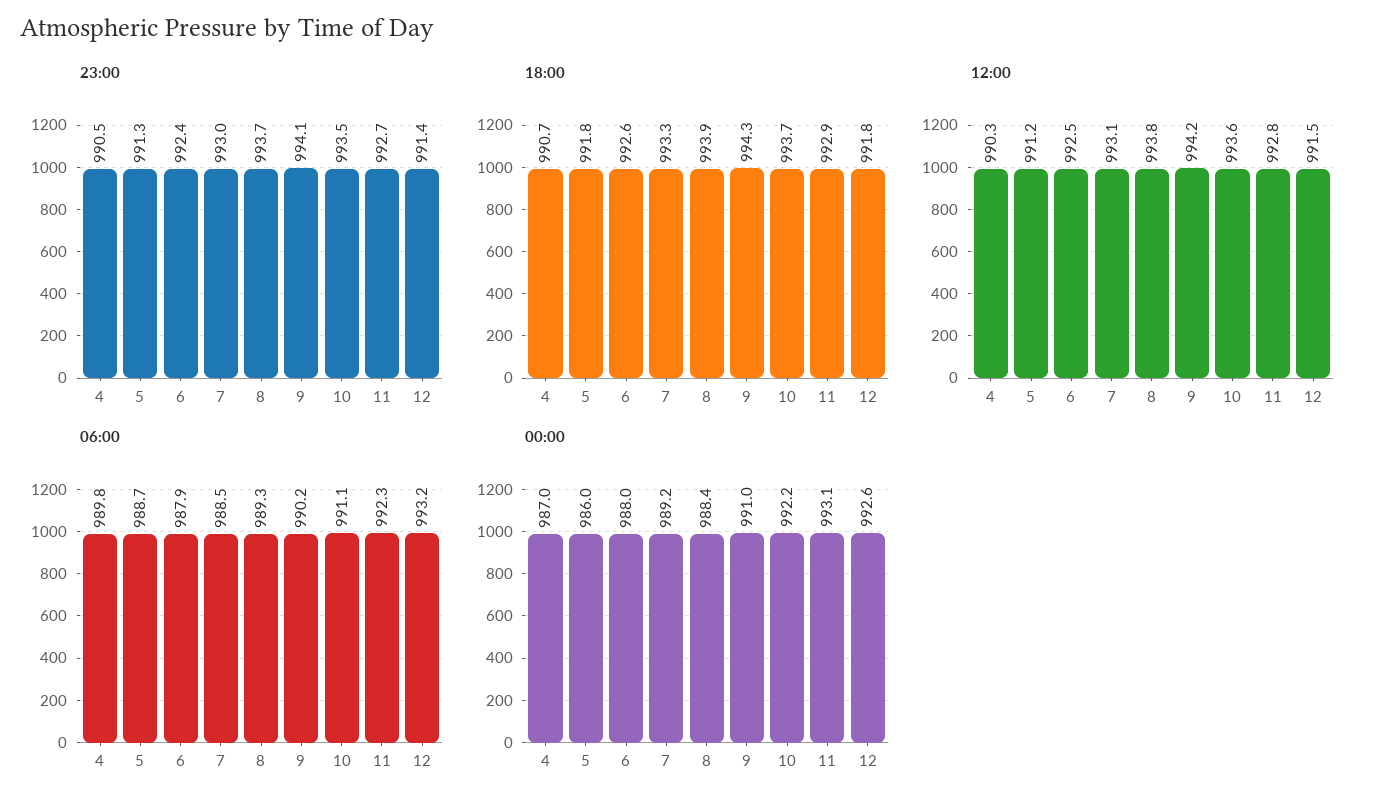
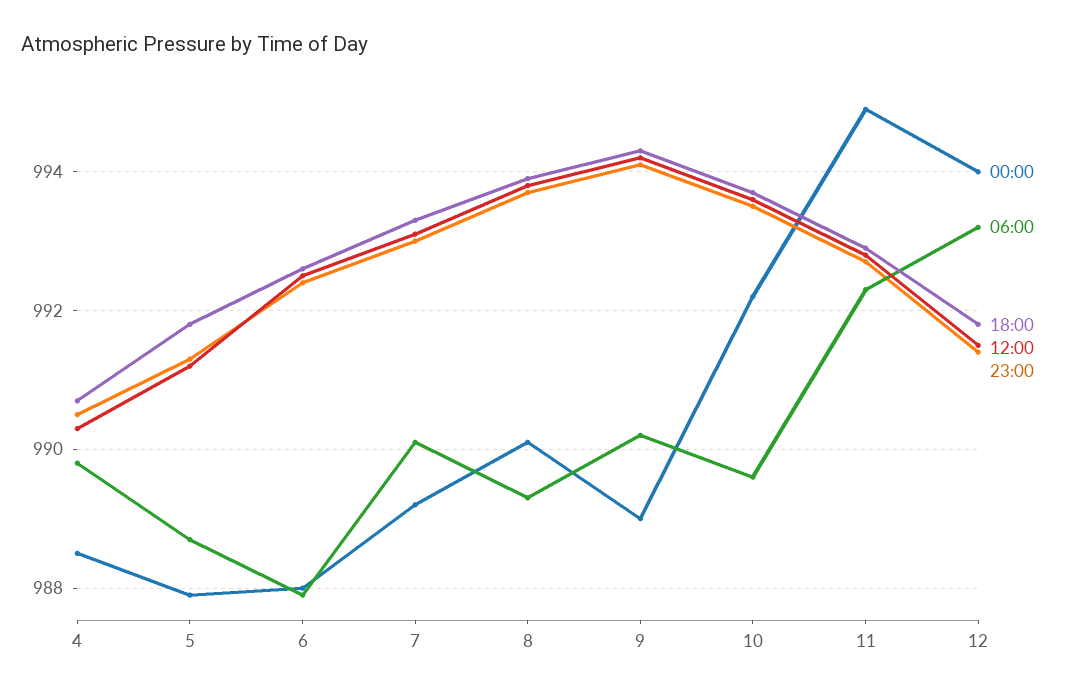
  {
    "23:00": {
      "4": 990.5,
      "5": 991.3,
      "6": 992.4,
      "7": 993,
      "8": 993.7,
      "9": 994.1,
      "10": 993.5,
      "11": 992.7,
      "12": 991.4
    },
    "18:00": {
      "4": 990.7,
      "5": 991.8,
      "6": 992.6,
      "7": 993.3,
      "8": 993.9,
      "9": 994.3,
      "10": 993.7,
      "11": 992.9,
      "12": 991.8
    },
    "12:00": {
      "4": 990.3,
      "5": 991.2,
      "6": 992.5,
      "7": 993.1,
      "8": 993.8,
      "9": 994.2,
      "10": 993.6,
      "11": 992.8,
      "12": 991.5
    },
    "06:00": {
      "4": 989.8,
      "5": 988.7,
      "6": 987.9,
-     "7": 988.5,
+     "7": 990,
      "8": 989.3,
      "9": 990.2,
-     "10": 991.1,
+     "10": 989.5,
      "11": 992.3,
      "12": 993.2
    },
    "00:00": {
-     "4": 987,
+     "4": 988.5,
-     "5": 986,
+     "5": 988,
      "6": 988,
      "7": 989.2,
-     "8": 988.4,
+     "8": 990,
-     "9": 991,
+     "9": 989,
      "10": 992.2,
-     "11": 993.1,
+     "11": 995,
-     "12": 992.6
+     "12": 994
    }
  }

